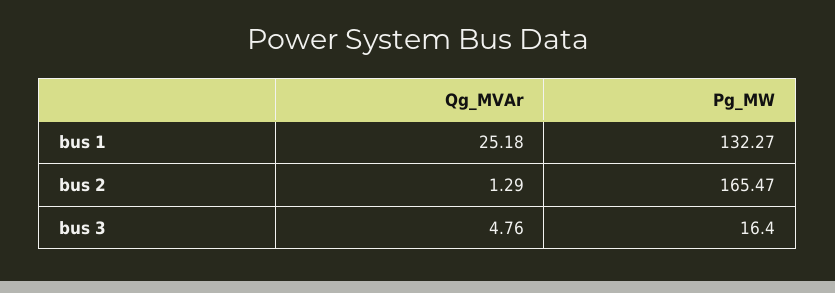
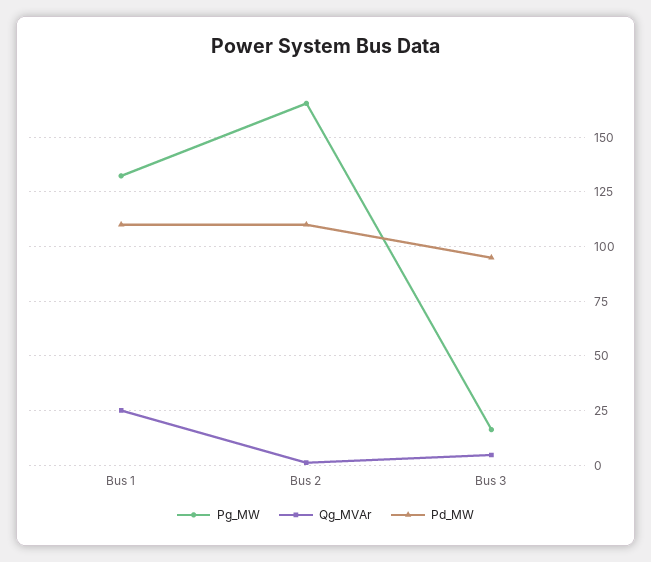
  {
    "Qg_MVAr": {
      "bus 1": 25.18,
      "bus 2": 1.29,
      "bus 3": 4.76
    },
    "Pg_MW": {
      "bus 1": 132.27,
      "bus 2": 165.47,
      "bus 3": 16.4
-   }
+   },
+   "Pd_MW": {
+     "bus 1": 110,
+     "bus 2": 110,
+     "bus 3": 95
+   }
  }

